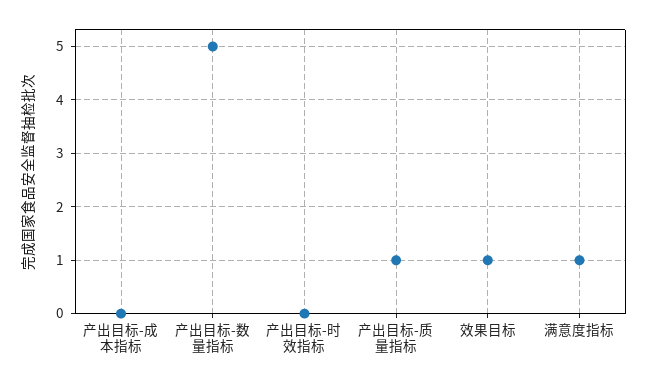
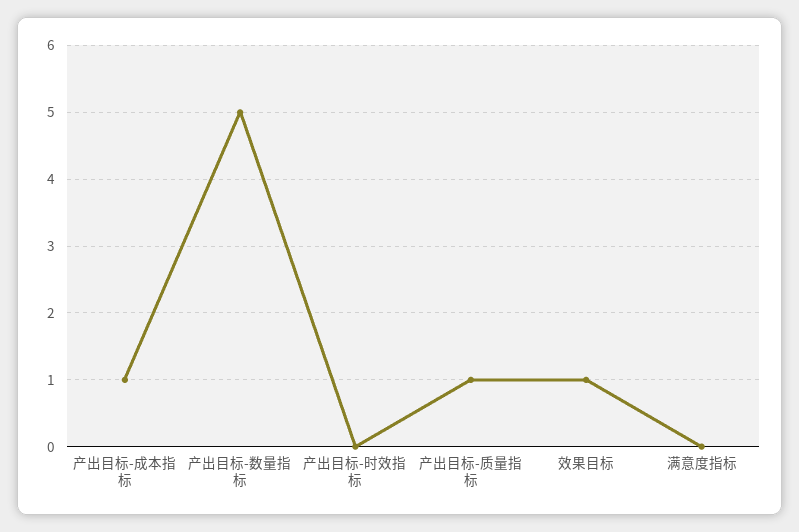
  {
-   "产出目标-成本指标": 0,
+   "产出目标-成本指标": 1,
    "产出目标-数量指标": 5,
    "产出目标-时效指标": 0,
    "产出目标-质量指标": 1,
    "效果目标": 1,
-   "满意度指标": 1
+   "满意度指标": 0
  }

